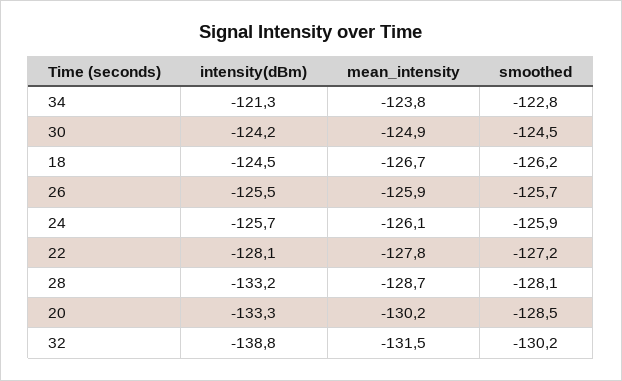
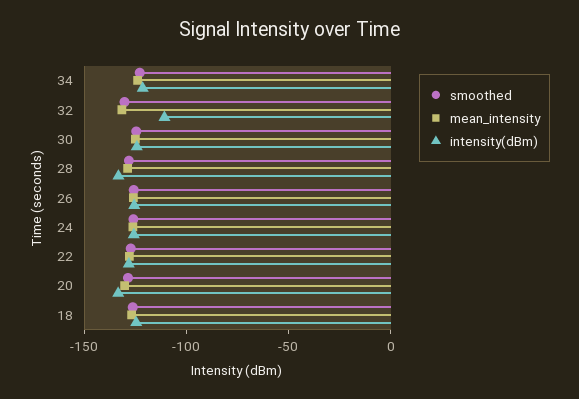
  {
    "intensity(dBm)": {
      "34": -121.3,
      "30": -124.2,
      "18": -124.5,
      "26": -125.5,
      "24": -125.7,
      "22": -128.1,
      "28": -133.2,
      "20": -133.3,
-     "32": -138.8
+     "32": -110
    },
    "mean_intensity": {
      "34": -123.8,
      "30": -124.9,
      "18": -126.7,
      "26": -125.9,
      "24": -126.1,
      "22": -127.8,
      "28": -128.7,
      "20": -130.2,
      "32": -131.5
    },
    "smoothed": {
      "34": -122.8,
      "30": -124.5,
      "18": -126.2,
      "26": -125.7,
      "24": -125.9,
      "22": -127.2,
      "28": -128.1,
      "20": -128.5,
      "32": -130.2
    }
  }

